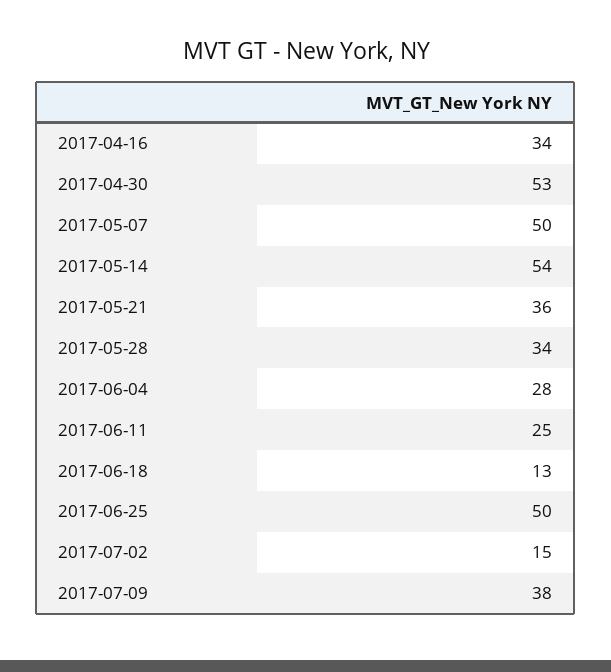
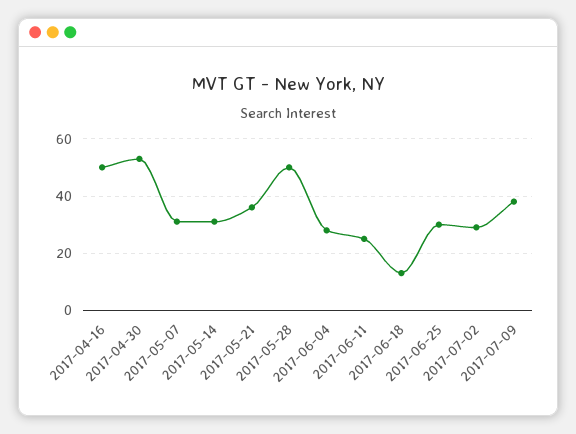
  {
-   "2017-04-16": 34,
+   "2017-04-16": 50,
    "2017-04-30": 53,
-   "2017-05-07": 50,
+   "2017-05-07": 30,
-   "2017-05-14": 54,
+   "2017-05-14": 30,
    "2017-05-21": 36,
-   "2017-05-28": 34,
+   "2017-05-28": 50,
    "2017-06-04": 28,
    "2017-06-11": 25,
    "2017-06-18": 13,
-   "2017-06-25": 50,
+   "2017-06-25": 30,
-   "2017-07-02": 15,
+   "2017-07-02": 30,
    "2017-07-09": 38
  }

